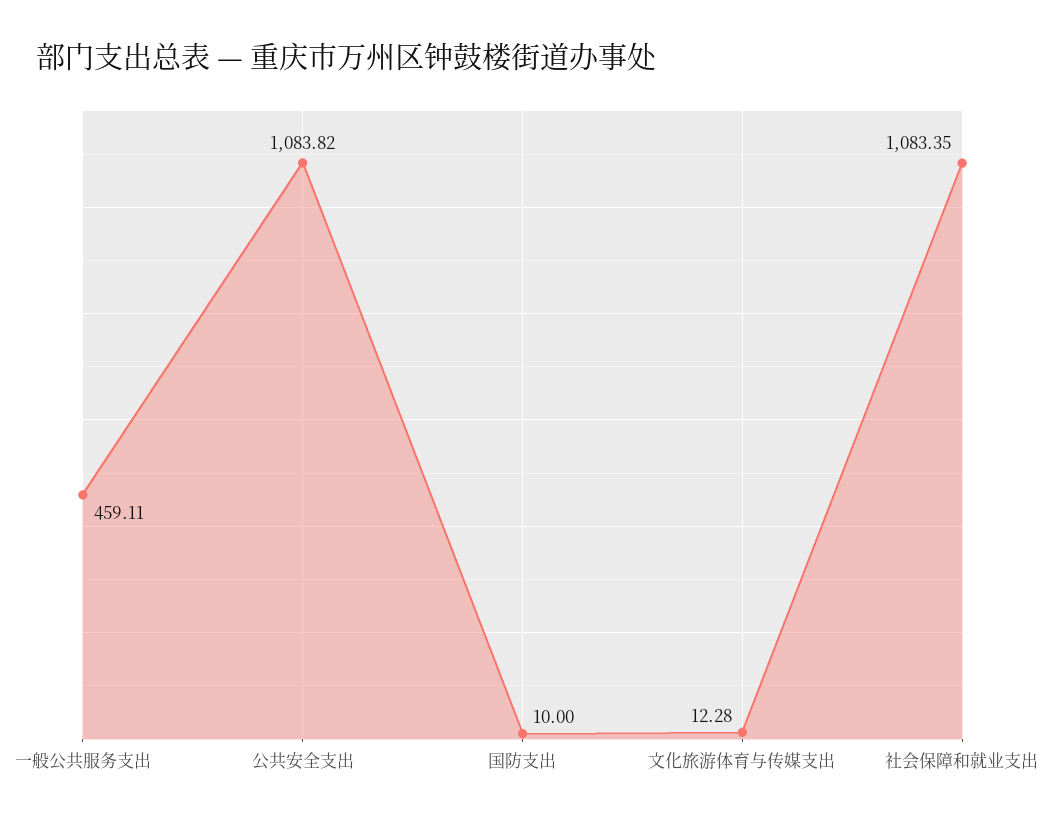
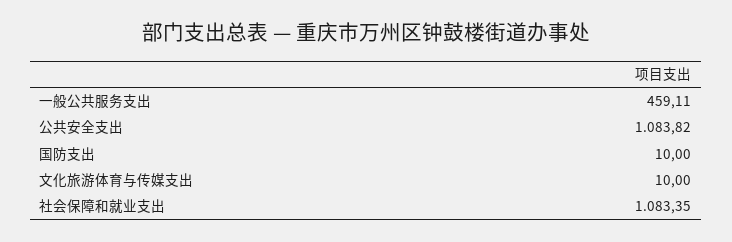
  {
    "一般公共服务支出": 459.11,
    "公共安全支出": 1083.82,
    "国防支出": 10,
-   "文化旅游体育与传媒支出": 12.28,
+   "文化旅游体育与传媒支出": 10,
    "社会保障和就业支出": 1083.35
  }

